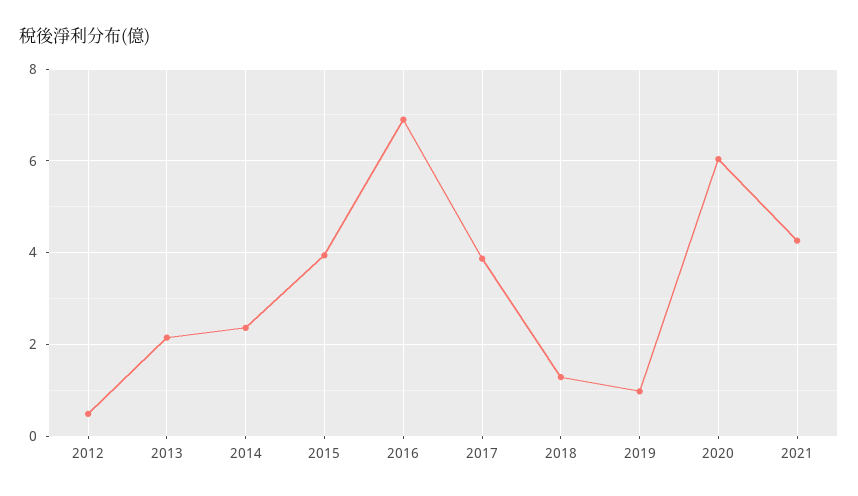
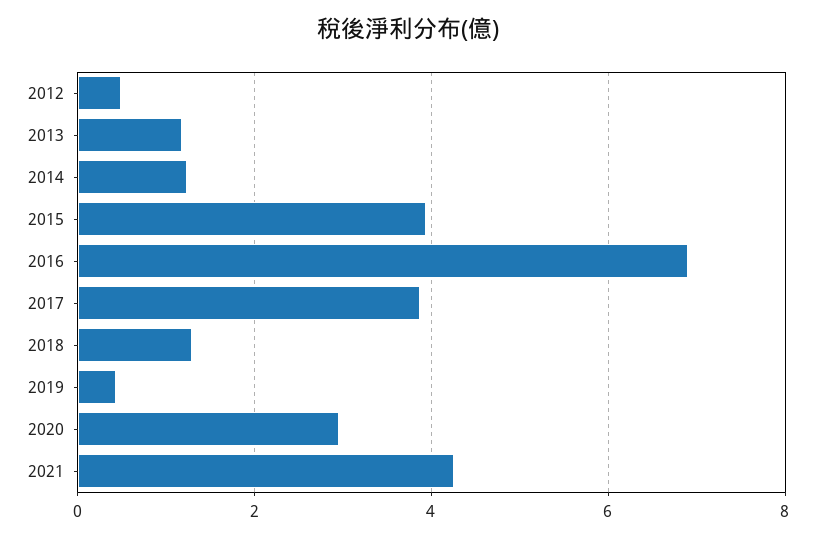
  {
    "2012": 0.4,
-   "2013": 2.2,
+   "2013": 1.2,
-   "2014": 2.4,
+   "2014": 1.2,
    "2015": 4,
    "2016": 7,
    "2017": 3.8,
    "2018": 1.2,
-   "2019": 1,
+   "2019": 0.4,
-   "2020": 6,
+   "2020": 3,
    "2021": 4.2
  }

